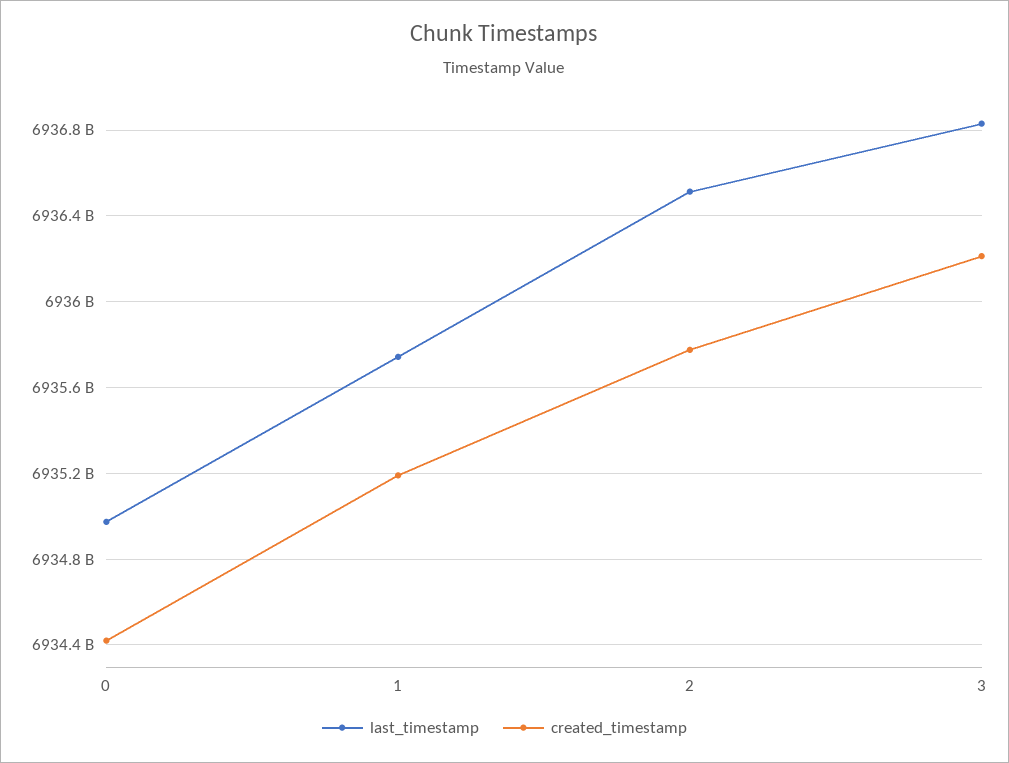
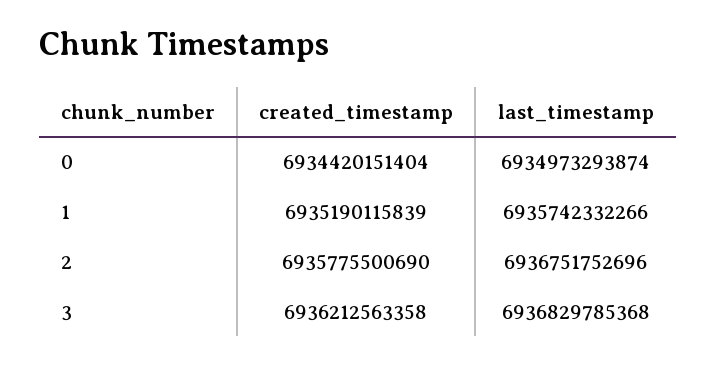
  {
    "last_timestamp": {
      "0": 6934973293874,
      "1": 6935742332266,
-     "2": 6936500000000,
+     "2": 6936751752696,
      "3": 6936829785368
    },
    "created_timestamp": {
      "0": 6934420151404,
      "1": 6935190115839,
      "2": 6935775500690,
      "3": 6936212563358
    }
  }

